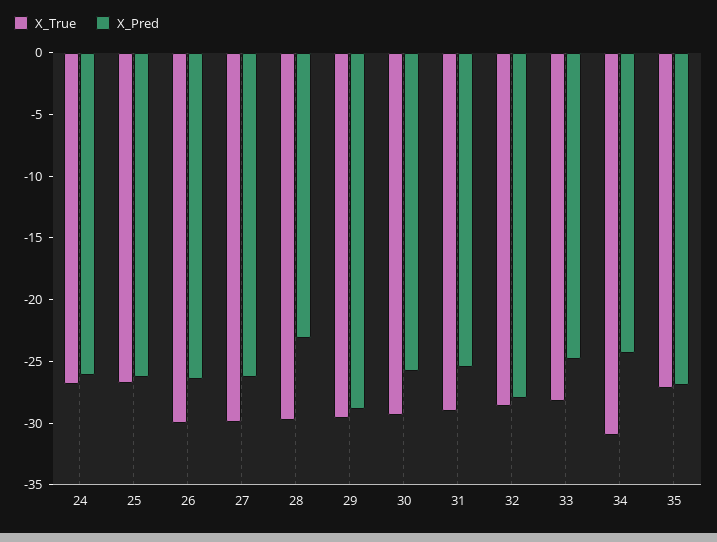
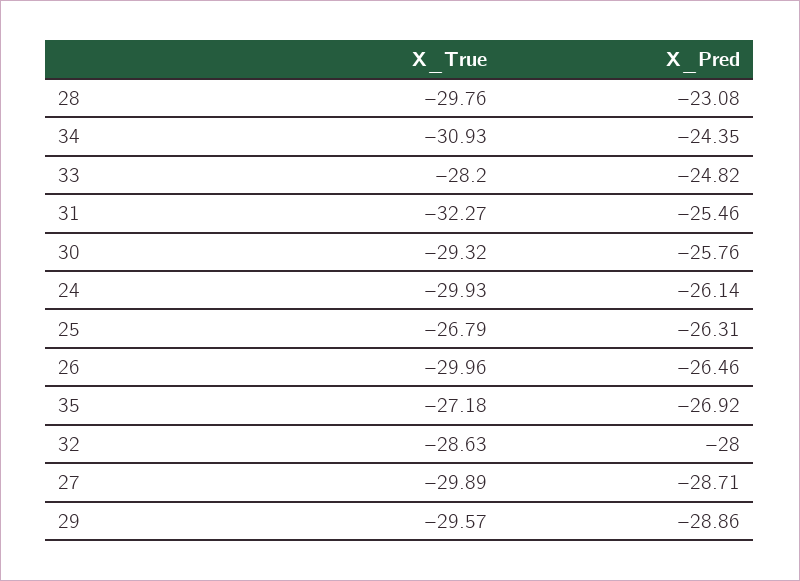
  {
    "X_True": {
-     "24": -27,
+     "24": -29.93,
      "25": -26.79,
      "26": -29.96,
      "27": -29.89,
      "28": -29.76,
      "29": -29.57,
      "30": -29.32,
-     "31": -29,
+     "31": -32.27,
      "32": -28.63,
      "33": -28.2,
      "34": -30.93,
      "35": -27.18
    },
    "X_Pred": {
      "24": -26.14,
      "25": -26.31,
      "26": -26.46,
-     "27": -26,
+     "27": -28.71,
      "28": -23.08,
      "29": -28.86,
      "30": -25.76,
      "31": -25.46,
      "32": -28,
      "33": -24.82,
      "34": -24.35,
      "35": -26.92
    }
  }

